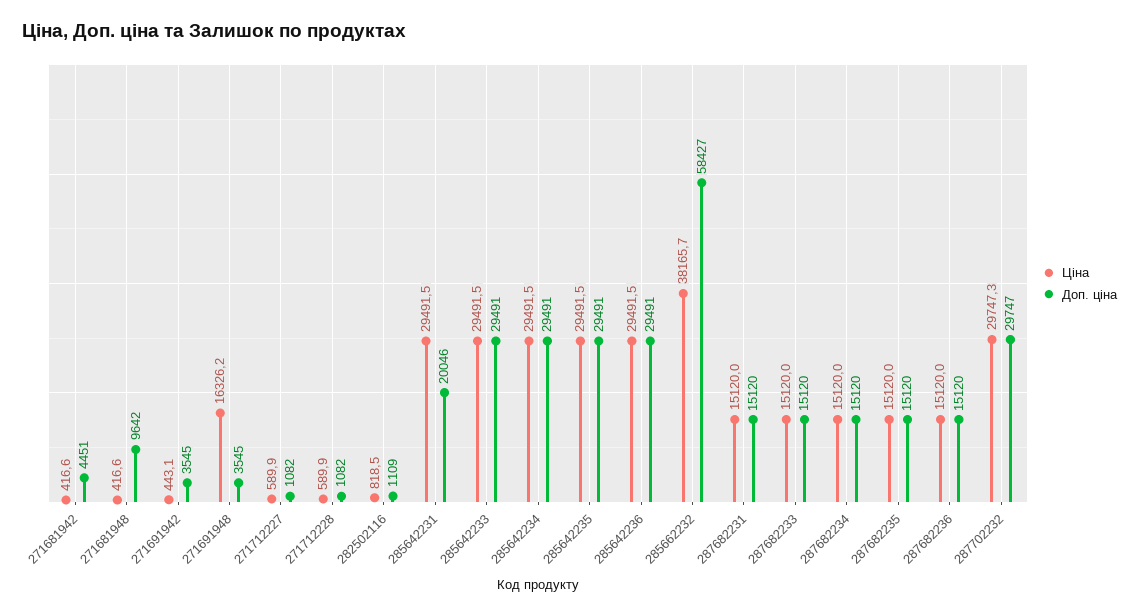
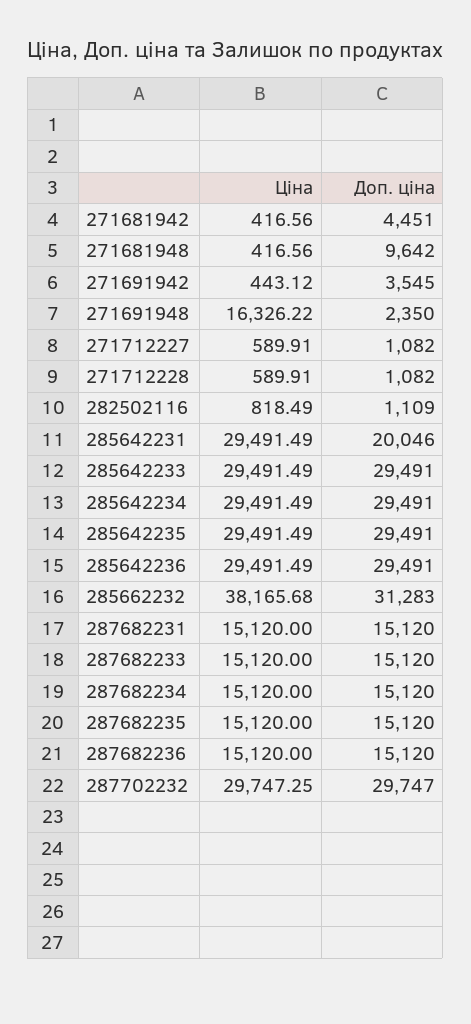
  {
    "Ціна": {
      "271681942": 416.56,
      "271681948": 416.56,
      "271691942": 443.12,
      "271691948": 16326.22,
      "271712227": 589.91,
      "271712228": 589.91,
      "282502116": 818.49,
      "285642231": 29491.49,
      "285642233": 29491.49,
      "285642234": 29491.49,
      "285642235": 29491.49,
      "285642236": 29491.49,
      "285662232": 38165.68,
      "287682231": 15120,
      "287682233": 15120,
      "287682234": 15120,
      "287682235": 15120,
      "287682236": 15120,
      "287702232": 29747.25
    },
    "Доп. ціна": {
      "271681942": 4451,
      "271681948": 9642,
      "271691942": 3545,
-     "271691948": 3545,
+     "271691948": 2350,
      "271712227": 1082,
      "271712228": 1082,
      "282502116": 1109,
      "285642231": 20046,
      "285642233": 29491,
      "285642234": 29491,
      "285642235": 29491,
      "285642236": 29491,
-     "285662232": 58427,
+     "285662232": 31283,
      "287682231": 15120,
      "287682233": 15120,
      "287682234": 15120,
      "287682235": 15120,
      "287682236": 15120,
      "287702232": 29747
    }
  }

